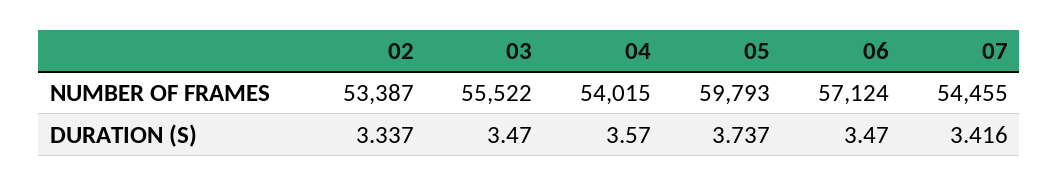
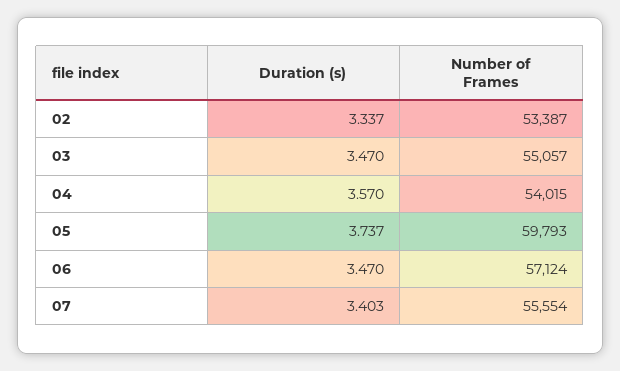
  {
    "02": {
      "NUMBER OF FRAMES": 53387,
      "DURATION (S)": 3.337
    },
    "03": {
-     "NUMBER OF FRAMES": 55522,
+     "NUMBER OF FRAMES": 55057,
      "DURATION (S)": 3.47
    },
    "04": {
      "NUMBER OF FRAMES": 54015,
      "DURATION (S)": 3.57
    },
    "05": {
      "NUMBER OF FRAMES": 59793,
      "DURATION (S)": 3.737
    },
    "06": {
      "NUMBER OF FRAMES": 57124,
      "DURATION (S)": 3.47
    },
    "07": {
-     "NUMBER OF FRAMES": 54455,
+     "NUMBER OF FRAMES": 55554,
-     "DURATION (S)": 3.416
+     "DURATION (S)": 3.403
    }
  }

